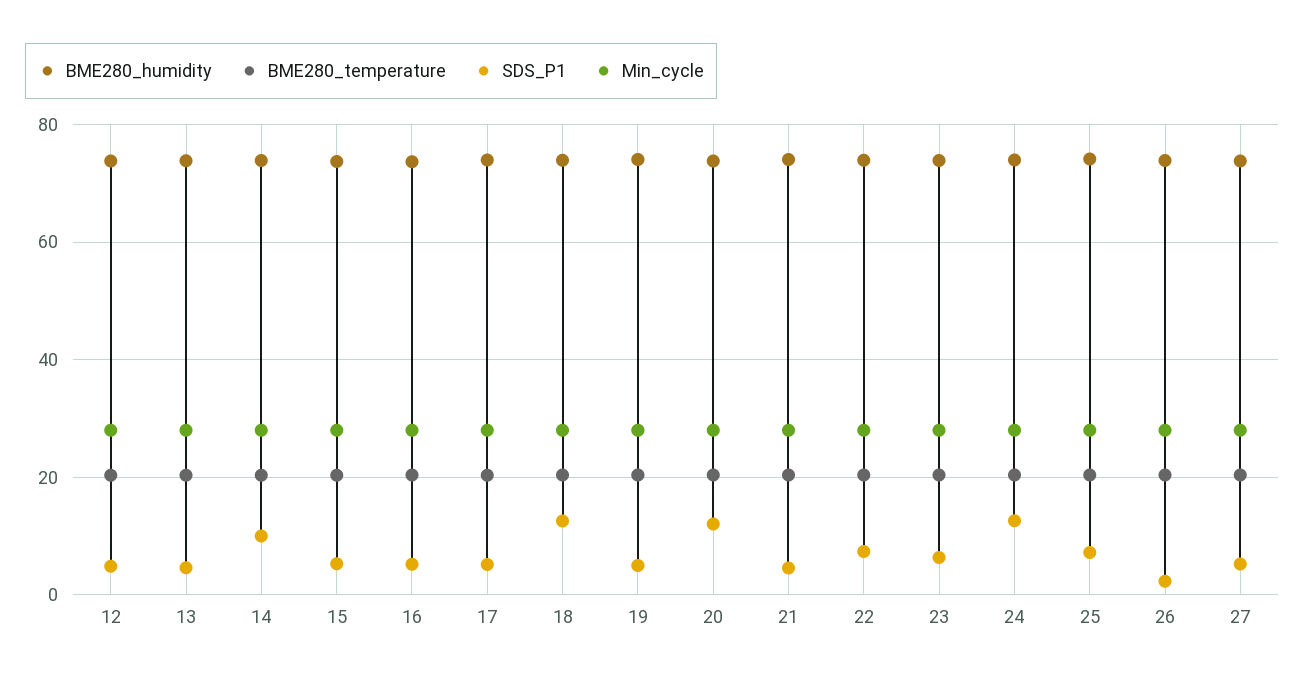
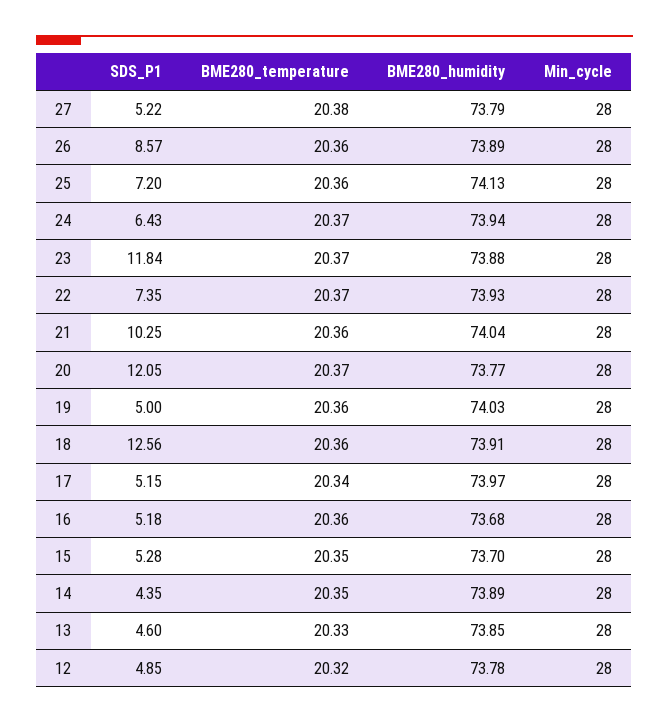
  {
    "BME280_humidity": {
      "12": 73.78,
      "13": 73.85,
      "14": 73.89,
      "15": 73.7,
      "16": 73.68,
      "17": 73.97,
      "18": 73.91,
      "19": 74.03,
      "20": 73.77,
      "21": 74.04,
      "22": 73.93,
      "23": 73.88,
      "24": 73.94,
      "25": 74.13,
      "26": 73.89,
      "27": 73.79
    },
    "BME280_temperature": {
      "12": 20.32,
      "13": 20.33,
      "14": 20.35,
      "15": 20.35,
      "16": 20.36,
      "17": 20.34,
      "18": 20.36,
      "19": 20.36,
      "20": 20.37,
      "21": 20.36,
      "22": 20.37,
      "23": 20.37,
      "24": 20.37,
      "25": 20.36,
      "26": 20.36,
      "27": 20.38
    },
    "SDS_P1": {
      "12": 4.85,
      "13": 4.6,
-     "14": 10,
+     "14": 4.35,
      "15": 5.28,
      "16": 5.18,
      "17": 5.15,
      "18": 12.56,
      "19": 5,
      "20": 12.05,
-     "21": 4,
+     "21": 10.25,
      "22": 7.35,
-     "23": 6,
+     "23": 11.84,
-     "24": 12,
+     "24": 6.43,
      "25": 7.2,
-     "26": 2,
+     "26": 8.57,
      "27": 5.22
    },
    "Min_cycle": {
      "12": 28,
      "13": 28,
      "14": 28,
      "15": 28,
      "16": 28,
      "17": 28,
      "18": 28,
      "19": 28,
      "20": 28,
      "21": 28,
      "22": 28,
      "23": 28,
      "24": 28,
      "25": 28,
      "26": 28,
      "27": 28
    }
  }

